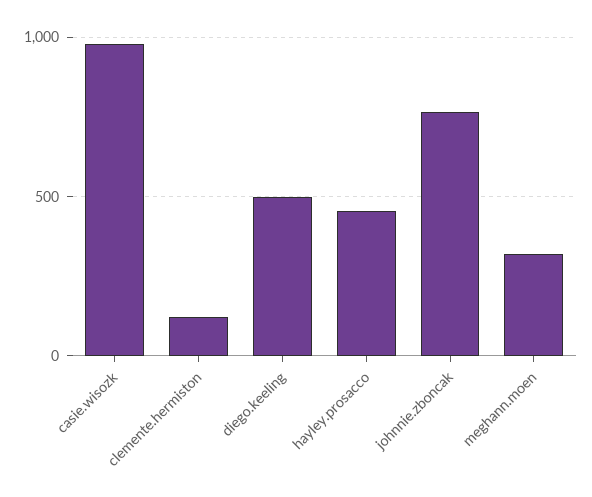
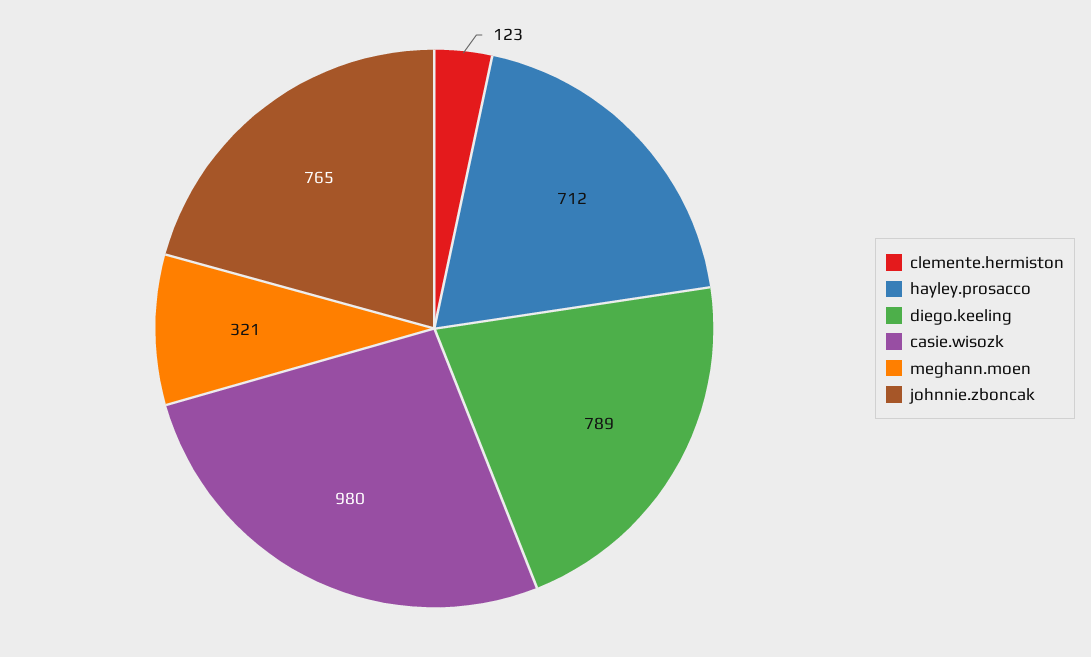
  {
    "casie.wisozk": 980,
    "clemente.hermiston": 123,
-   "diego.keeling": 500,
+   "diego.keeling": 789,
-   "hayley.prosacco": 450,
+   "hayley.prosacco": 712,
    "johnnie.zboncak": 765,
    "meghann.moen": 321
  }

